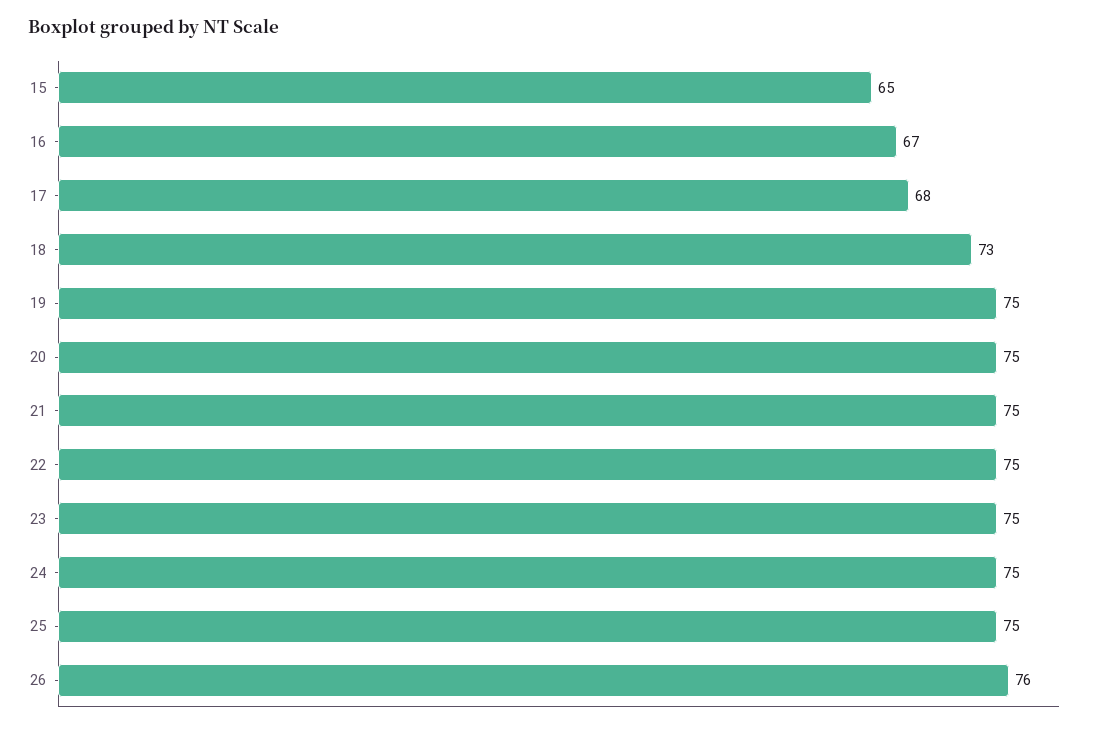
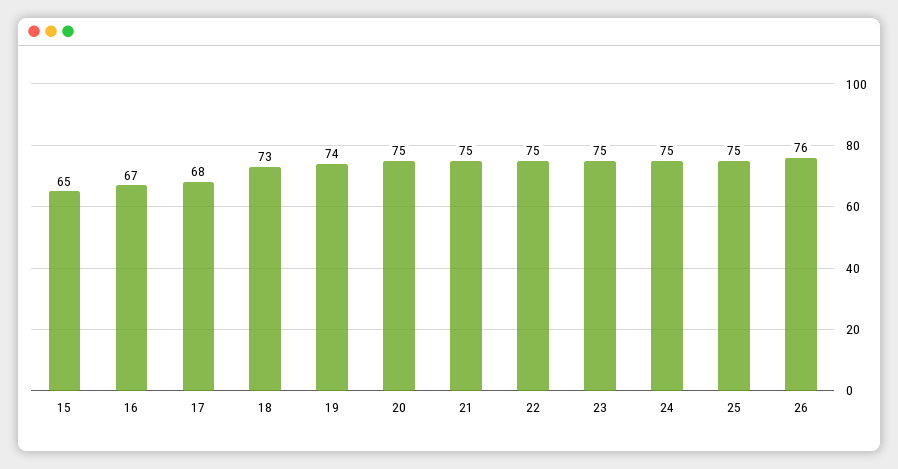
  {
    "15": 65,
    "16": 67,
    "17": 68,
    "18": 73,
-   "19": 75,
+   "19": 74,
    "20": 75,
    "21": 75,
    "22": 75,
    "23": 75,
    "24": 75,
    "25": 75,
    "26": 76
  }

